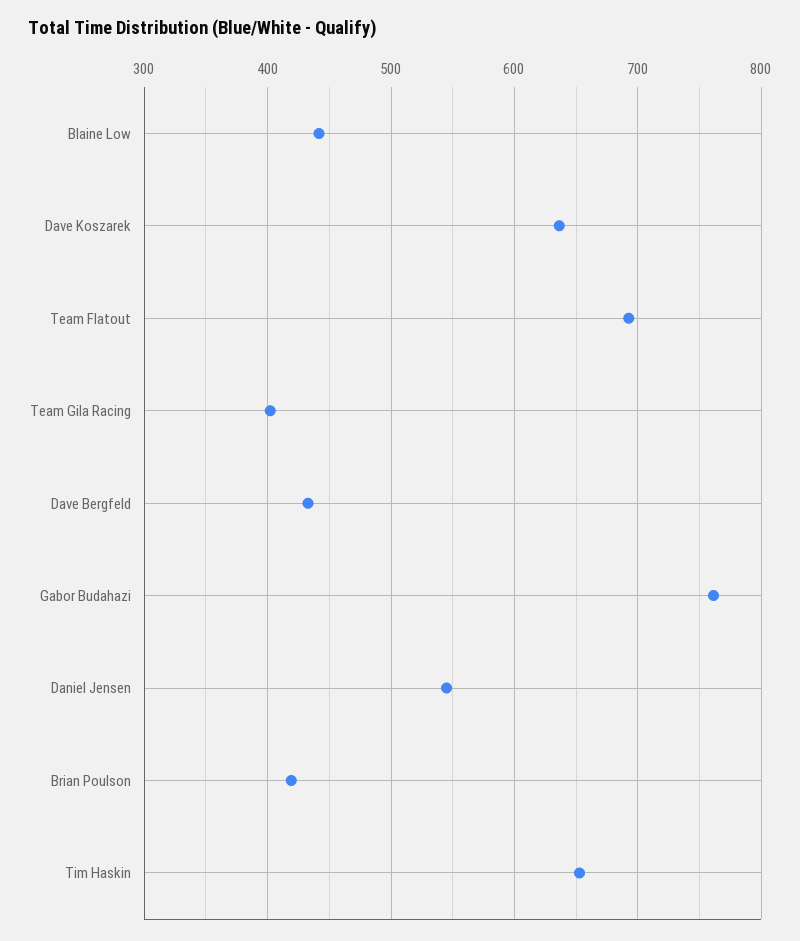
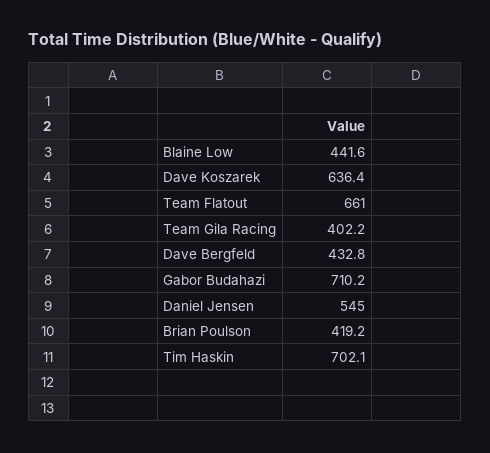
  {
    "Blaine Low": 441.6,
    "Dave Koszarek": 636.4,
-   "Team Flatout": 690,
+   "Team Flatout": 661,
    "Team Gila Racing": 402.2,
    "Dave Bergfeld": 432.8,
-   "Gabor Budahazi": 760,
+   "Gabor Budahazi": 710.2,
    "Daniel Jensen": 545,
    "Brian Poulson": 419.2,
-   "Tim Haskin": 650
+   "Tim Haskin": 702.1
  }

